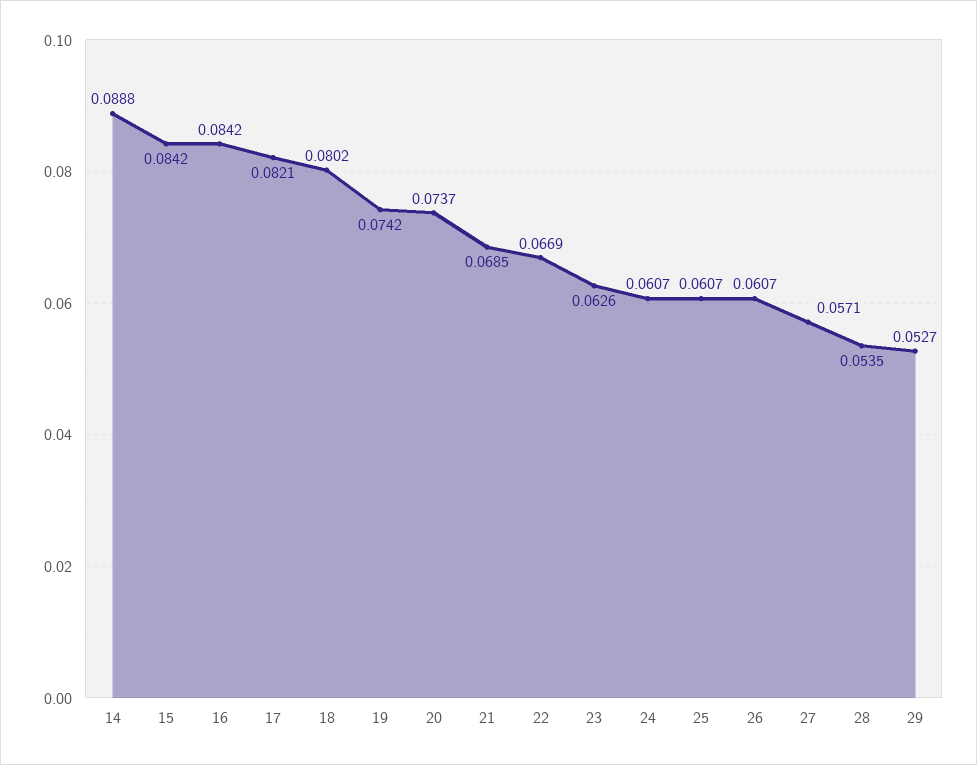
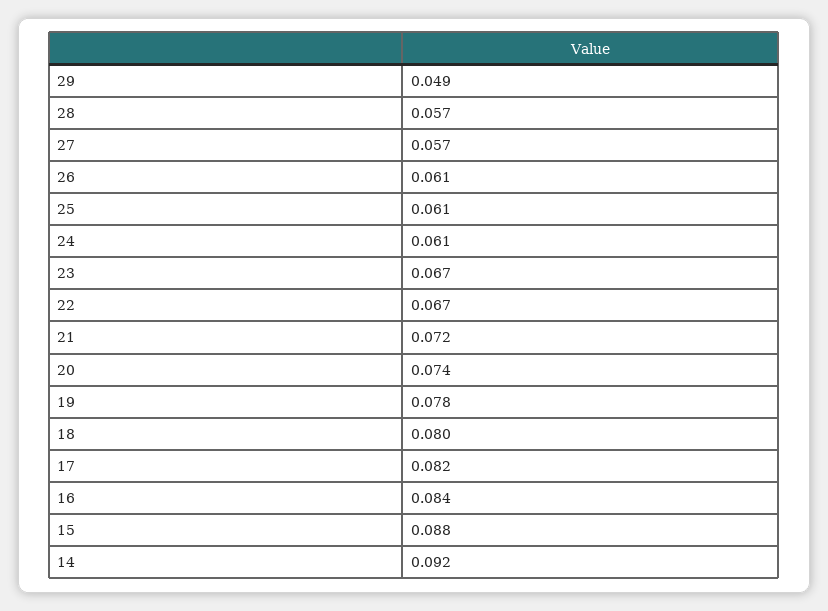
  {
-   "14": 0.0888,
+   "14": 0.092,
-   "15": 0.0842,
+   "15": 0.088,
    "16": 0.0842,
    "17": 0.0821,
    "18": 0.0802,
-   "19": 0.0742,
+   "19": 0.078,
    "20": 0.0737,
-   "21": 0.0685,
+   "21": 0.072,
    "22": 0.0669,
-   "23": 0.0626,
+   "23": 0.067,
    "24": 0.0607,
    "25": 0.0607,
    "26": 0.0607,
    "27": 0.0571,
-   "28": 0.0535,
+   "28": 0.057,
-   "29": 0.0527
+   "29": 0.049
  }

